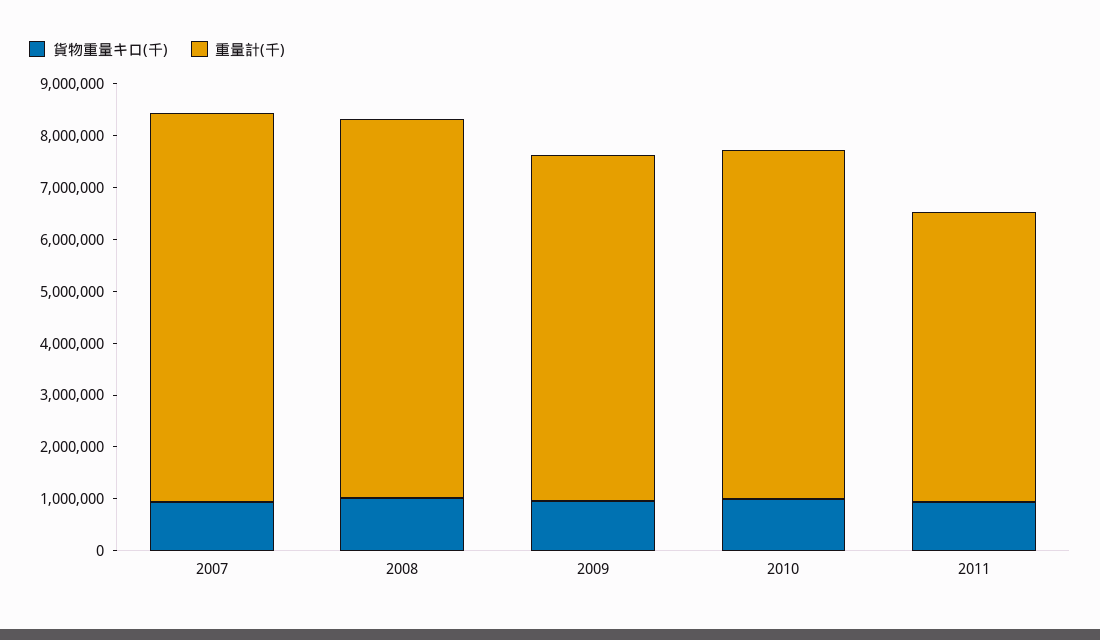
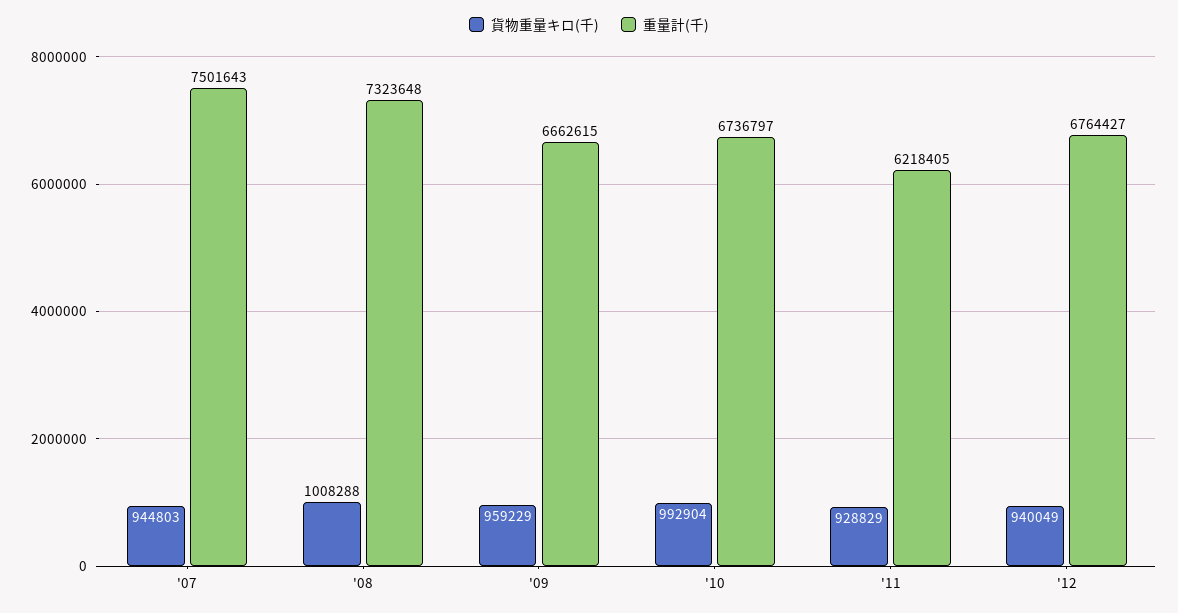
  {
    "貨物重量キロ(千)": {
      "2007": 944803,
      "2008": 1008288,
      "2009": 959229,
      "2010": 992904,
-     "2011": 928829
+     "2011": 928829,
+     "'12": 940049
    },
    "重量計(千)": {
      "2007": 7501643,
      "2008": 7323648,
      "2009": 6662615,
      "2010": 6736797,
-     "2011": 5600000
+     "2011": 6218405,
+     "'12": 6764427
    }
  }

